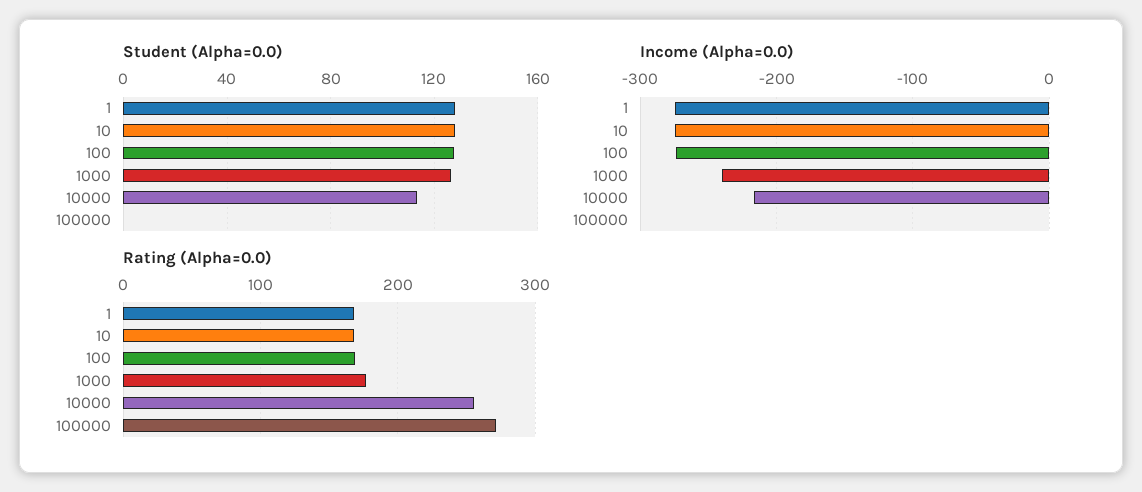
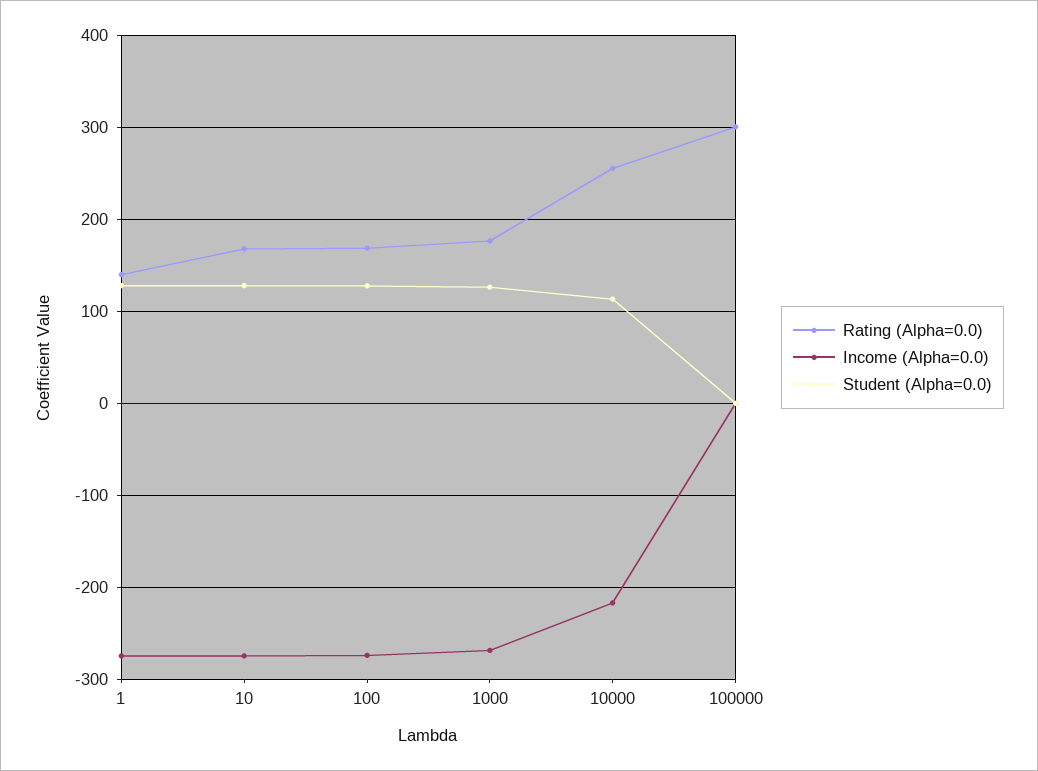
  {
    "Student (Alpha=0.0)": {
      "1": 130,
      "10": 130,
      "100": 130,
      "1000": 125,
      "10000": 115,
      "100000": 0
    },
    "Income (Alpha=0.0)": {
      "1": -270,
      "10": -270,
      "100": -270,
-     "1000": -240,
+     "1000": -270,
      "10000": -220,
      "100000": 0
    },
    "Rating (Alpha=0.0)": {
-     "1": 170,
+     "1": 140,
      "10": 170,
      "100": 170,
      "1000": 180,
      "10000": 260,
-     "100000": 270
+     "100000": 300
    }
  }

